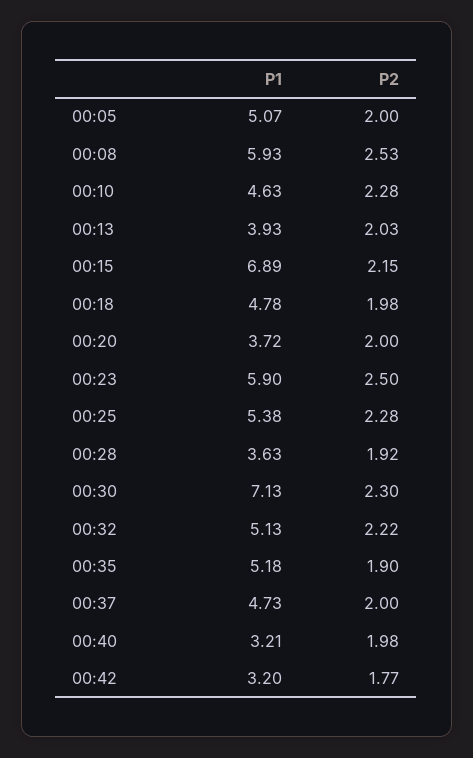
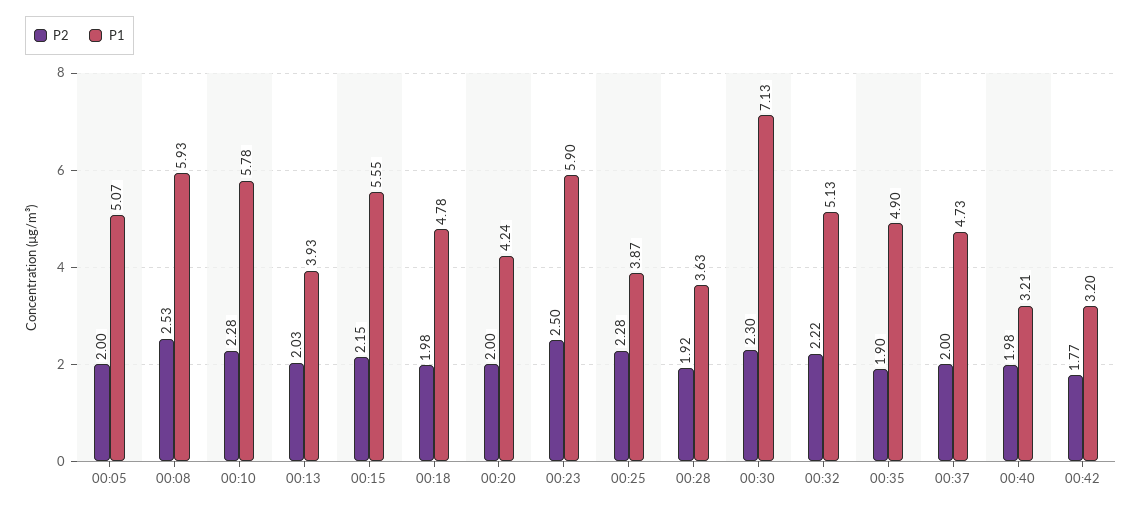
  {
    "P1": {
      "00:05": 5.07,
      "00:08": 5.93,
-     "00:10": 4.63,
+     "00:10": 5.78,
      "00:13": 3.93,
-     "00:15": 6.89,
+     "00:15": 5.55,
      "00:18": 4.78,
-     "00:20": 3.72,
+     "00:20": 4.24,
      "00:23": 5.9,
-     "00:25": 5.38,
+     "00:25": 3.87,
      "00:28": 3.63,
      "00:30": 7.13,
      "00:32": 5.13,
-     "00:35": 5.18,
+     "00:35": 4.9,
      "00:37": 4.73,
      "00:40": 3.21,
      "00:42": 3.2
    },
    "P2": {
      "00:05": 2,
      "00:08": 2.53,
      "00:10": 2.28,
      "00:13": 2.03,
      "00:15": 2.15,
      "00:18": 1.98,
      "00:20": 2,
      "00:23": 2.5,
      "00:25": 2.28,
      "00:28": 1.92,
      "00:30": 2.3,
      "00:32": 2.22,
      "00:35": 1.9,
      "00:37": 2,
      "00:40": 1.98,
      "00:42": 1.77
    }
  }

